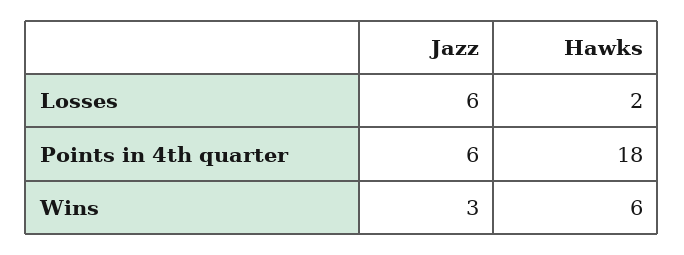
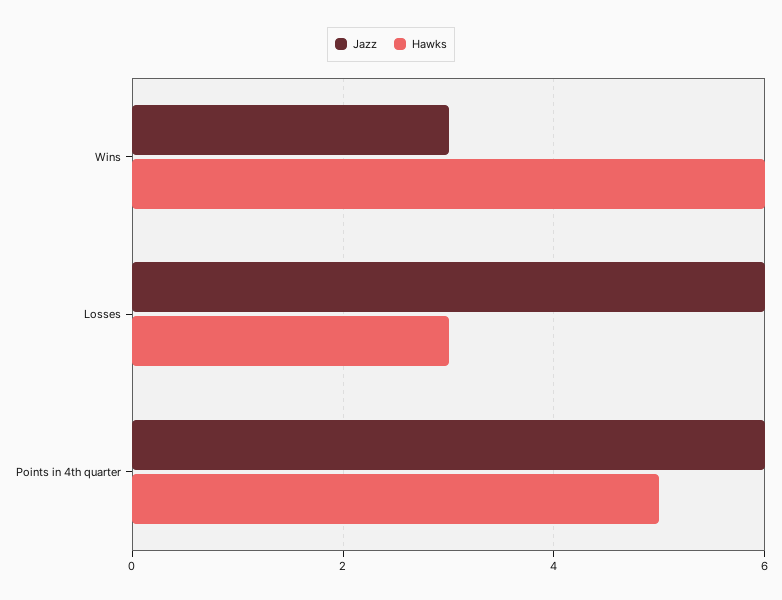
  {
    "Jazz": {
      "Losses": 6,
      "Points in 4th quarter": 6,
      "Wins": 3
    },
    "Hawks": {
-     "Losses": 2,
+     "Losses": 3,
-     "Points in 4th quarter": 18,
+     "Points in 4th quarter": 5,
      "Wins": 6
    }
  }

